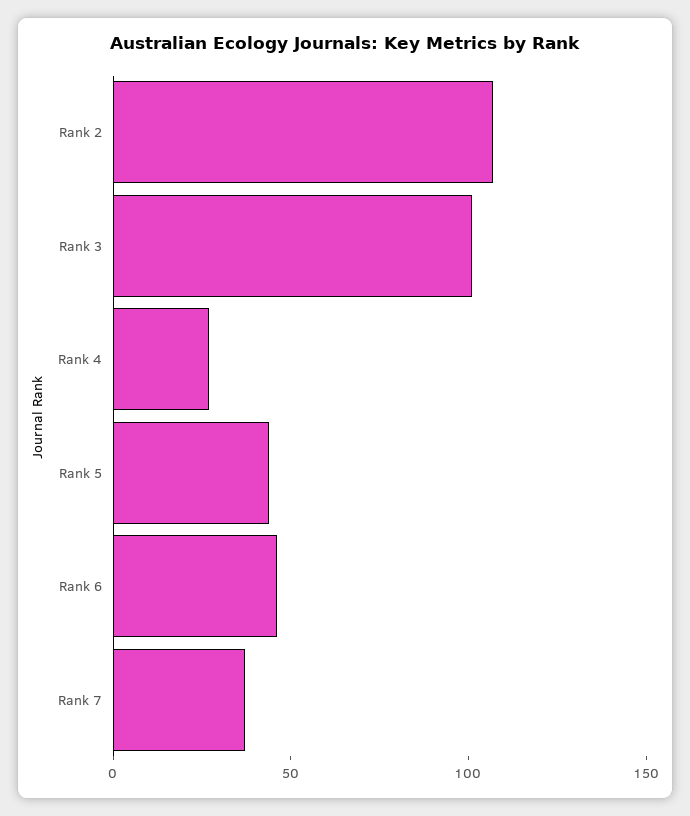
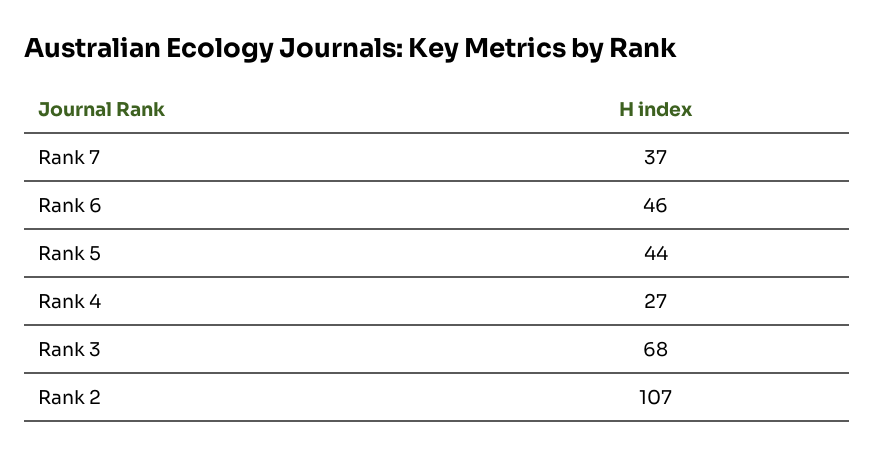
  {
    "Rank 2": 107,
-   "Rank 3": 100,
+   "Rank 3": 68,
    "Rank 4": 27,
    "Rank 5": 44,
    "Rank 6": 46,
    "Rank 7": 37
  }

